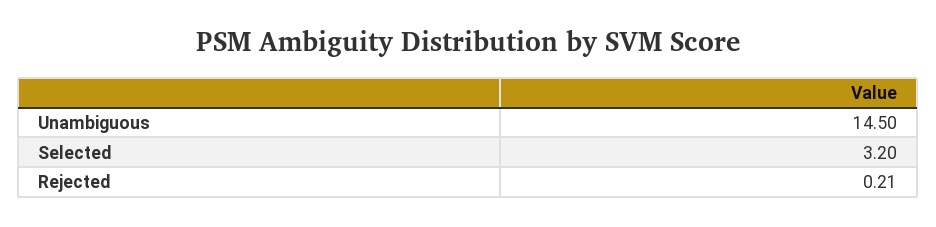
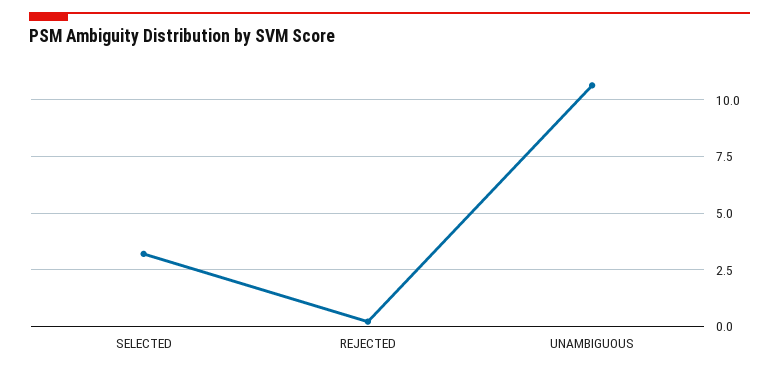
  {
-   "Unambiguous": 14.5,
+   "Unambiguous": 10.5,
    "Selected": 3.2,
    "Rejected": 0.21
  }

